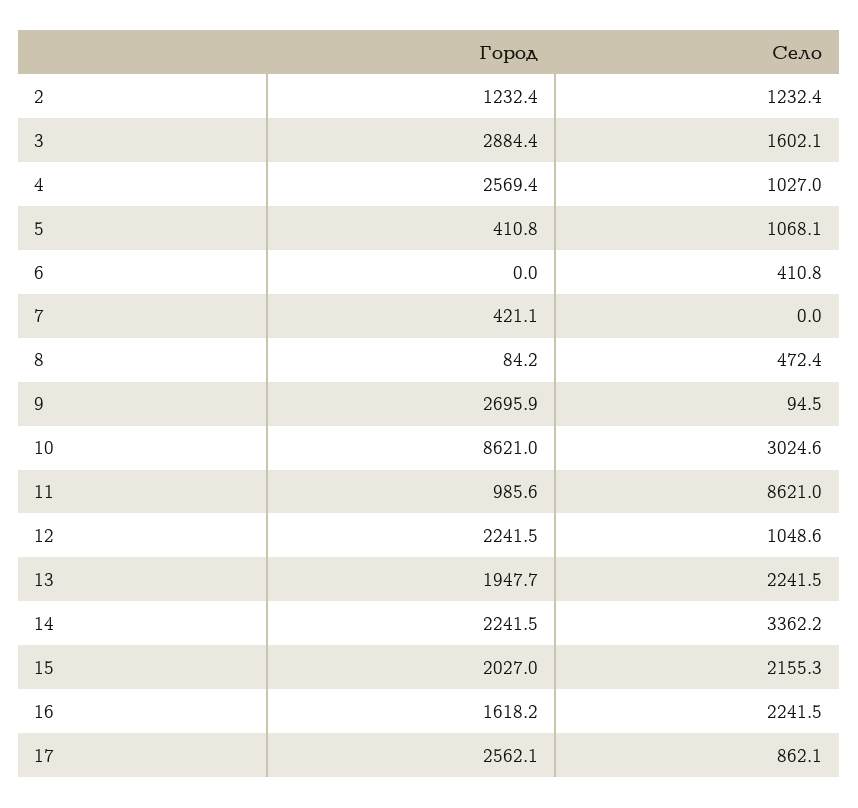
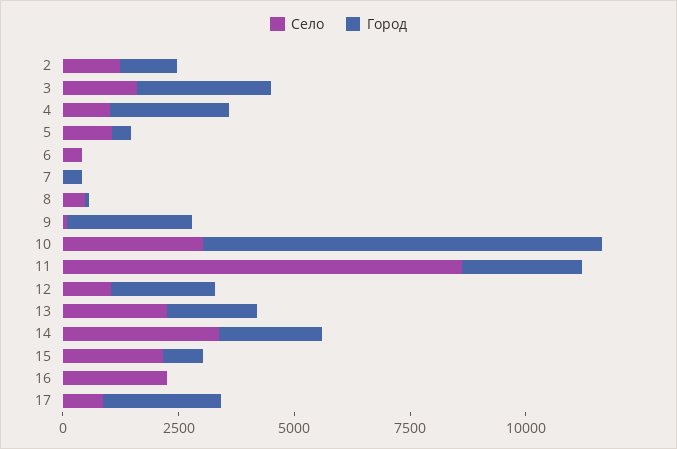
  {
    "Город": {
      "2": 1232.4,
      "3": 2884.4,
      "4": 2569.4,
      "5": 410.8,
      "6": 0,
      "7": 421.1,
      "8": 84.2,
      "9": 2695.9,
      "10": 8621,
-     "11": 985.6,
+     "11": 2500,
      "12": 2241.5,
      "13": 1947.7,
      "14": 2241.5,
-     "15": 2027,
+     "15": 1000,
-     "16": 1618.2,
+     "16": 0,
      "17": 2562.1
    },
    "Село": {
      "2": 1232.4,
      "3": 1602.1,
      "4": 1027,
      "5": 1068.1,
      "6": 410.8,
      "7": 0,
      "8": 472.4,
      "9": 94.5,
      "10": 3024.6,
      "11": 8621,
      "12": 1048.6,
      "13": 2241.5,
      "14": 3362.2,
      "15": 2155.3,
      "16": 2241.5,
      "17": 862.1
    }
  }

